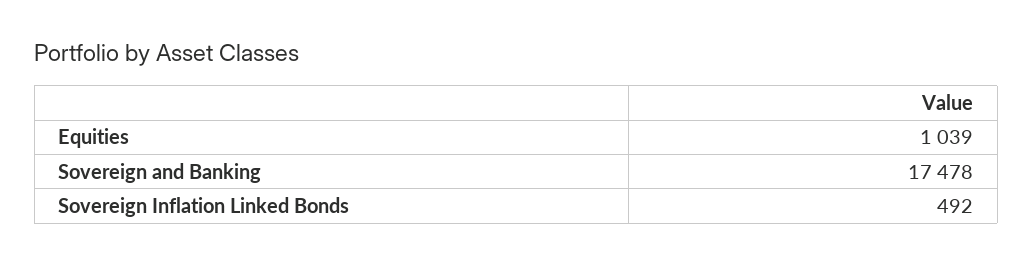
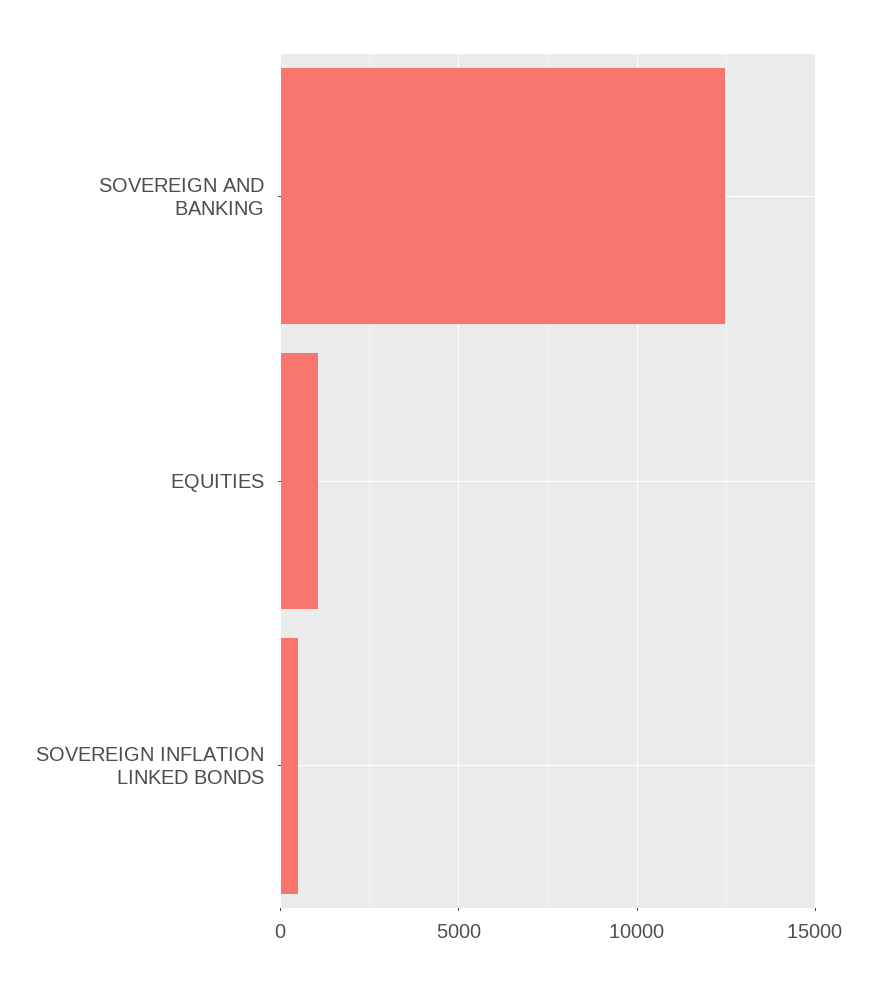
  {
    "Equities": 1039,
-   "Sovereign and Banking": 17478,
+   "Sovereign and Banking": 12500,
    "Sovereign Inflation Linked Bonds": 492
  }

